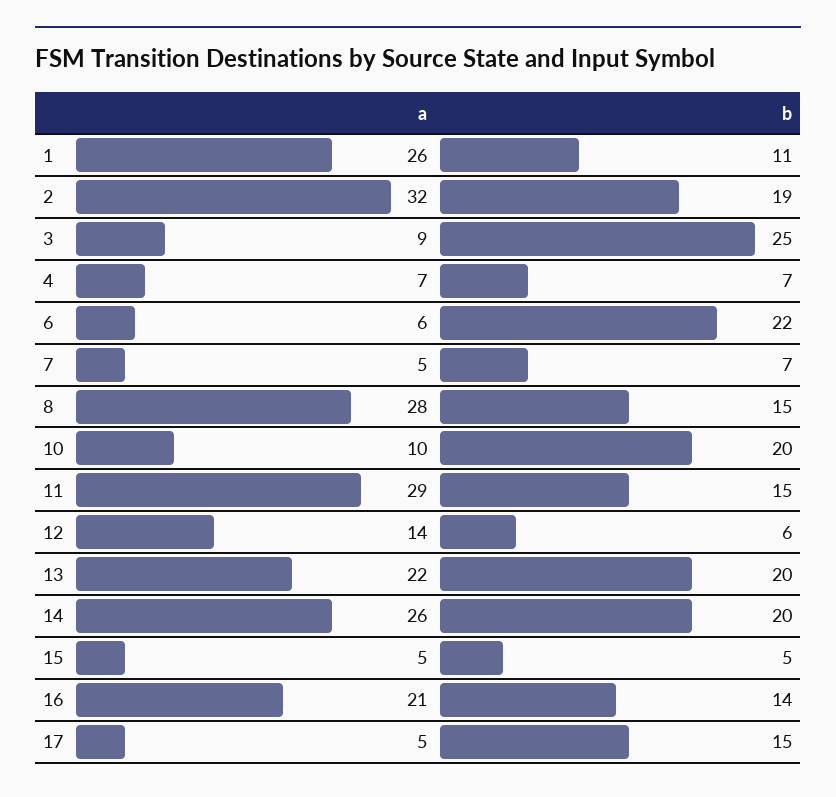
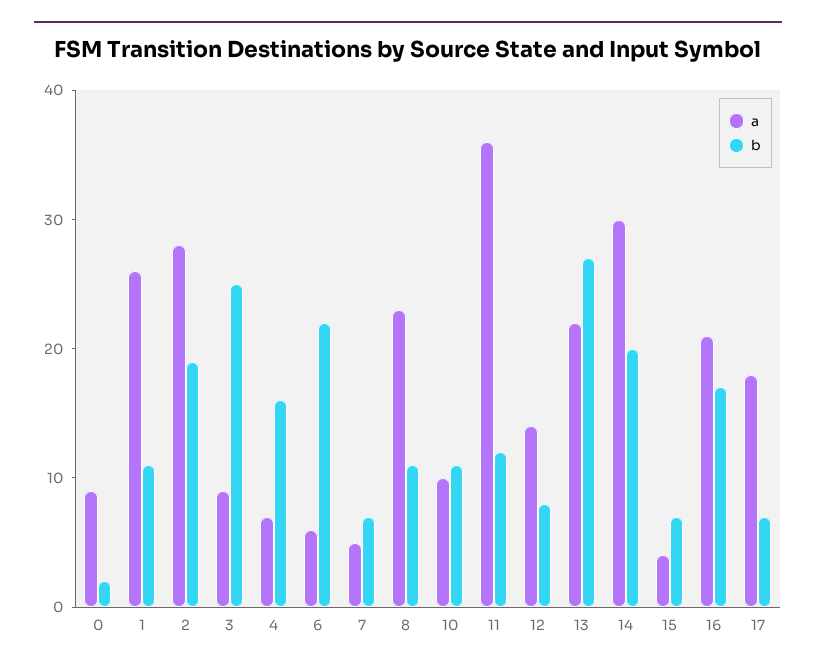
  {
    "a": {
      "1": 26,
-     "2": 32,
+     "2": 28,
      "3": 9,
      "4": 7,
      "6": 6,
      "7": 5,
-     "8": 28,
+     "8": 23,
      "10": 10,
-     "11": 29,
+     "11": 36,
      "12": 14,
      "13": 22,
-     "14": 26,
+     "14": 30,
-     "15": 5,
+     "15": 4,
      "16": 21,
-     "17": 5
+     "17": 18,
+     "0": 9
    },
    "b": {
      "1": 11,
      "2": 19,
      "3": 25,
-     "4": 7,
+     "4": 16,
      "6": 22,
      "7": 7,
-     "8": 15,
+     "8": 11,
-     "10": 20,
+     "10": 11,
-     "11": 15,
+     "11": 12,
-     "12": 6,
+     "12": 8,
-     "13": 20,
+     "13": 27,
      "14": 20,
-     "15": 5,
+     "15": 7,
-     "16": 14,
+     "16": 17,
-     "17": 15
+     "17": 7,
+     "0": 2
    }
  }

